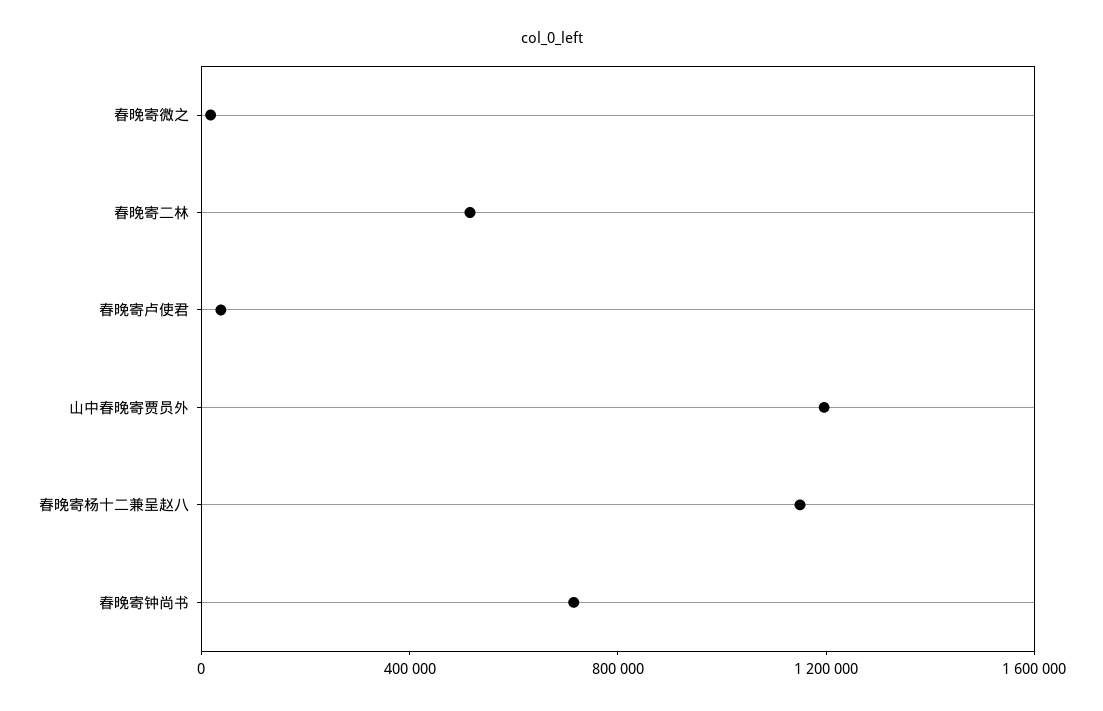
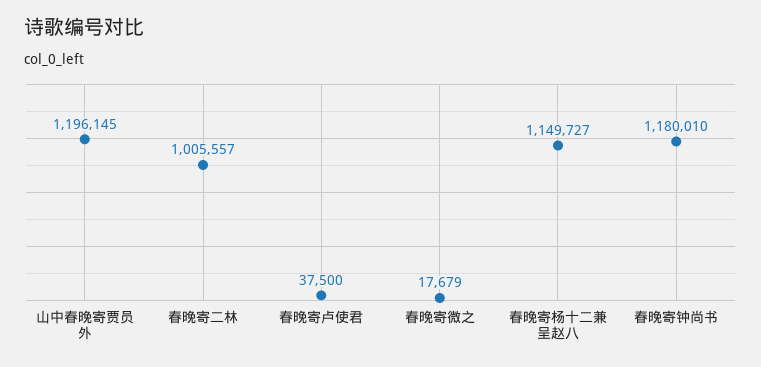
  {
    "春晚寄微之": 17679,
-   "春晚寄二林": 500000,
+   "春晚寄二林": 1005557,
    "春晚寄卢使君": 37500,
    "山中春晚寄贾员外": 1196145,
    "春晚寄杨十二兼呈赵八": 1149727,
-   "春晚寄钟尚书": 700000
+   "春晚寄钟尚书": 1180010
  }

